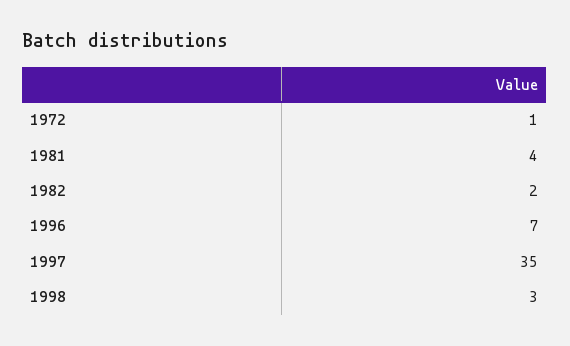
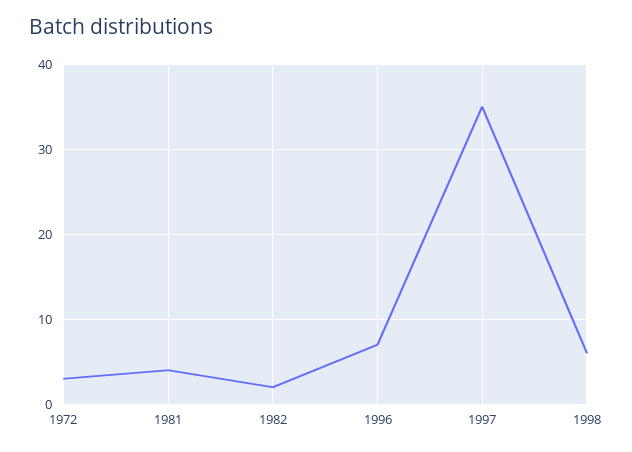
  {
-   "1972": 1,
+   "1972": 3,
    "1981": 4,
    "1982": 2,
    "1996": 7,
    "1997": 35,
-   "1998": 3
+   "1998": 6
  }

